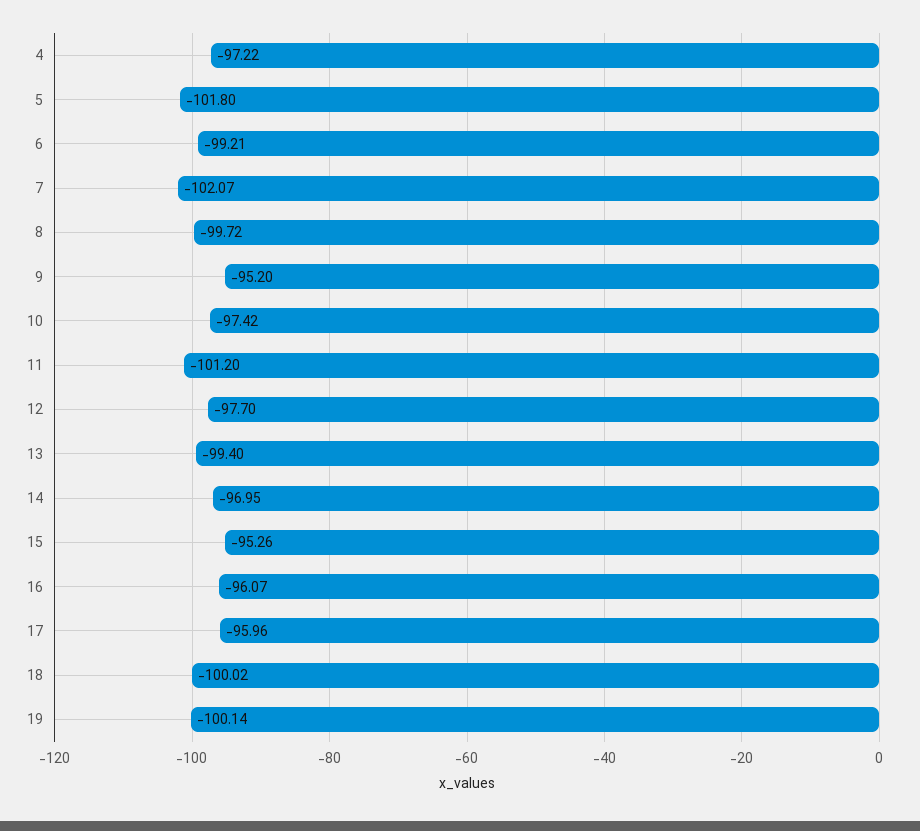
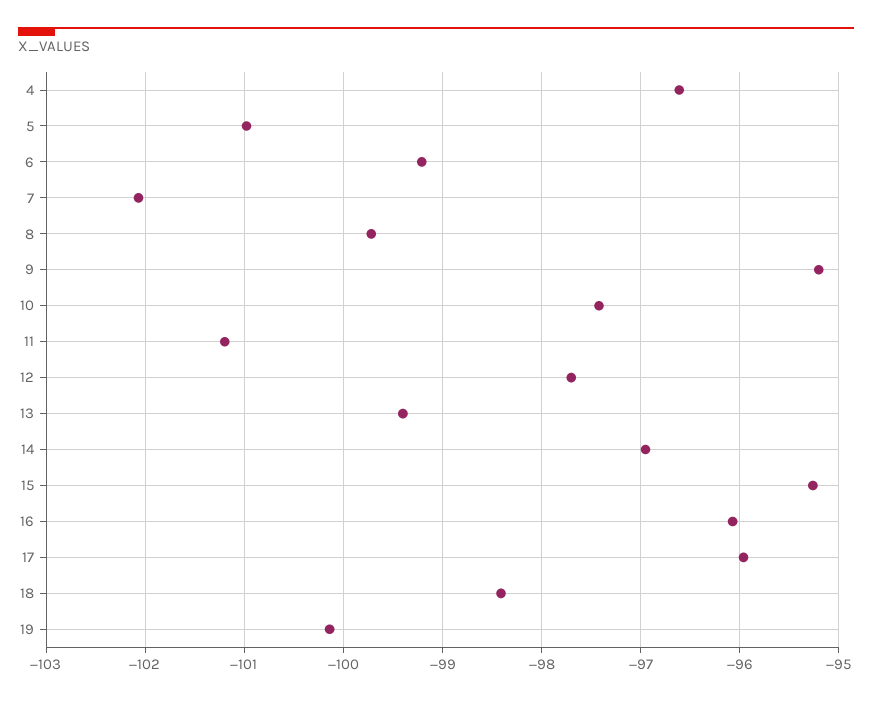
  {
-   "4": -97.22,
+   "4": -96.6,
-   "5": -101.8,
+   "5": -101,
    "6": -99.21,
    "7": -102.07,
    "8": -99.72,
    "9": -95.2,
    "10": -97.42,
    "11": -101.2,
    "12": -97.7,
    "13": -99.4,
    "14": -96.95,
    "15": -95.26,
    "16": -96.07,
    "17": -95.96,
-   "18": -100.02,
+   "18": -98.4,
    "19": -100.14
  }

